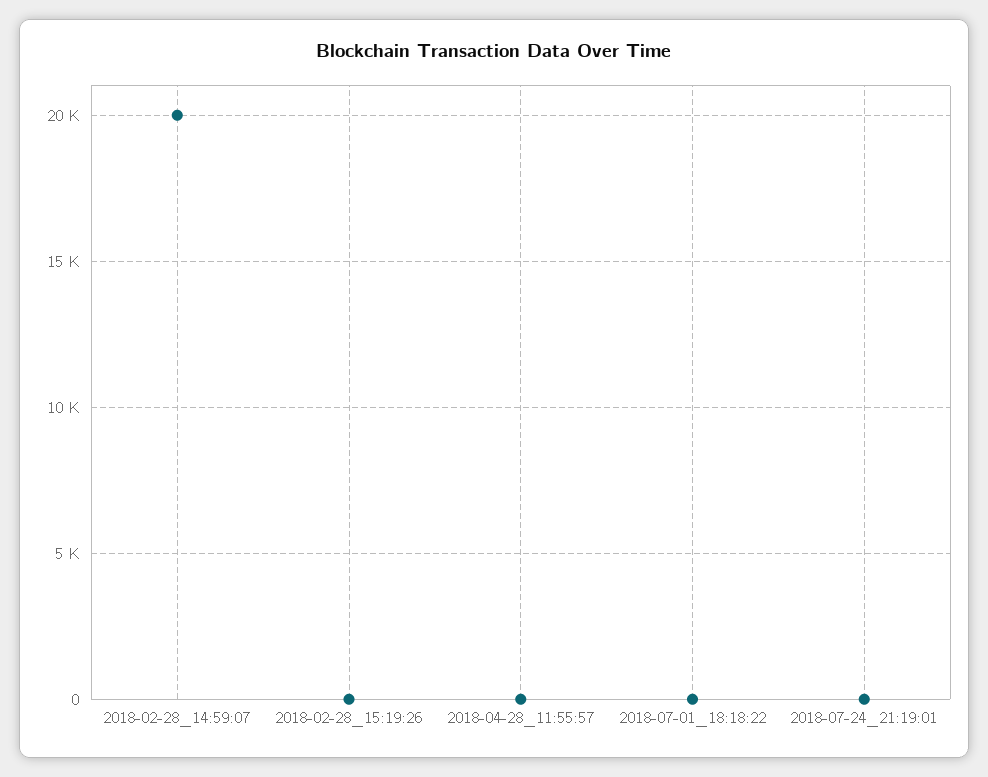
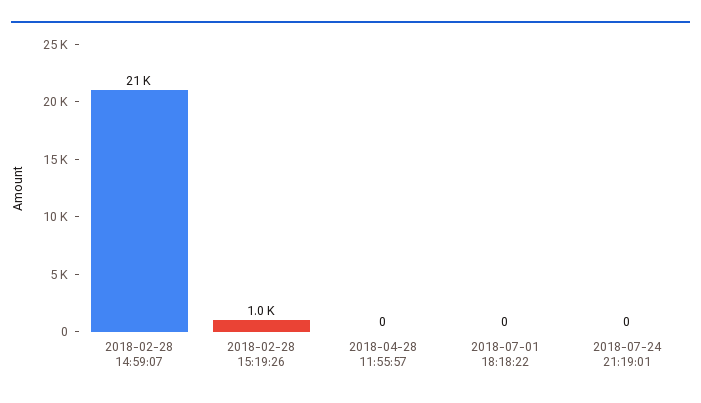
  {
-   "2018-02-28_14:59:07": 20000,
+   "2018-02-28_14:59:07": 21000,
-   "2018-02-28_15:19:26": 0,
+   "2018-02-28_15:19:26": 1000,
    "2018-04-28_11:55:57": 0,
    "2018-07-01_18:18:22": 0,
    "2018-07-24_21:19:01": 0
  }

